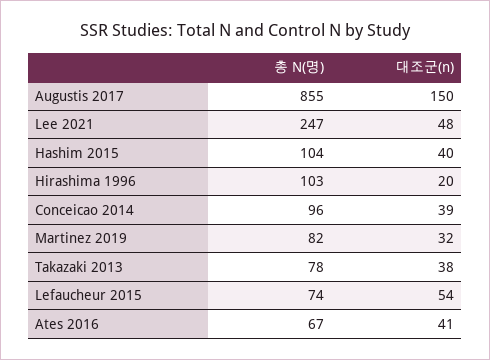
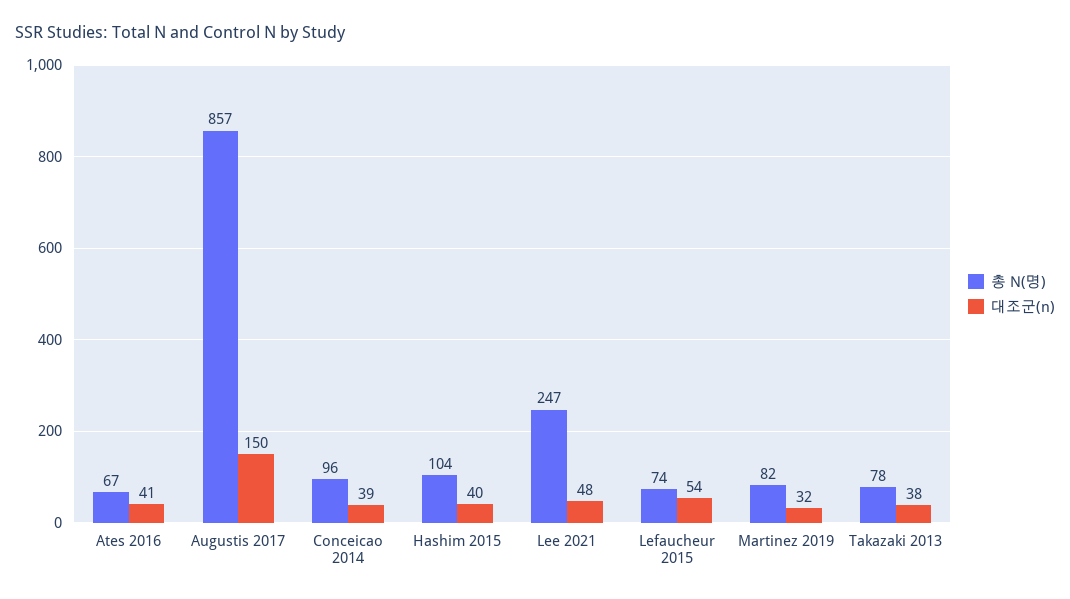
  {
    "총 N(명)": {
-     "Augustis 2017": 855,
+     "Augustis 2017": 857,
      "Lee 2021": 247,
      "Hashim 2015": 104,
-     "Hirashima 1996": 103,
      "Conceicao 2014": 96,
      "Martinez 2019": 82,
      "Takazaki 2013": 78,
      "Lefaucheur 2015": 74,
      "Ates 2016": 67
    },
    "대조군(n)": {
      "Augustis 2017": 150,
      "Lee 2021": 48,
      "Hashim 2015": 40,
-     "Hirashima 1996": 20,
      "Conceicao 2014": 39,
      "Martinez 2019": 32,
      "Takazaki 2013": 38,
      "Lefaucheur 2015": 54,
      "Ates 2016": 41
    }
  }

